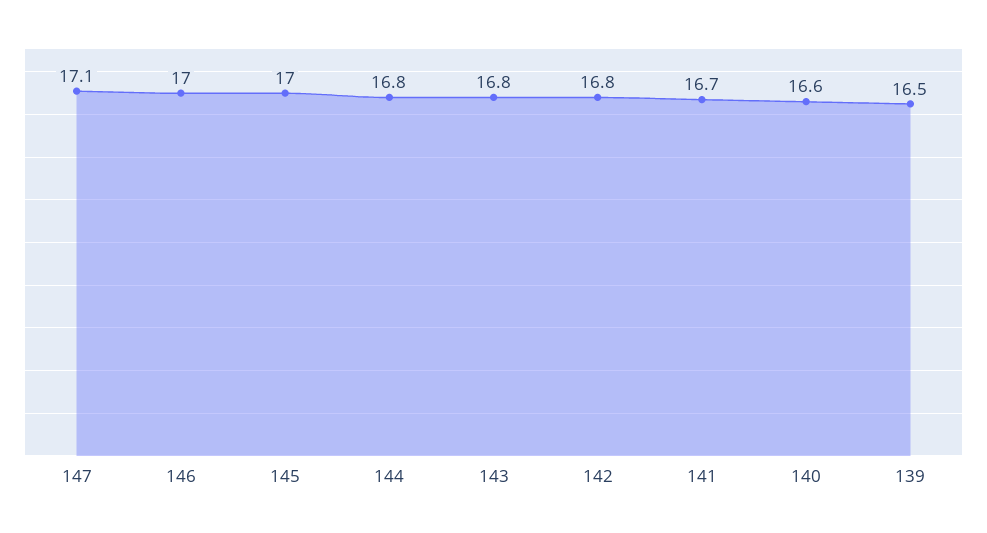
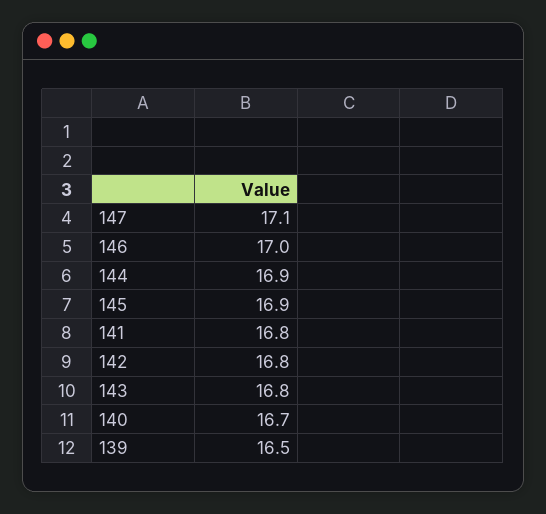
  {
    "147": 17.1,
    "146": 17,
-   "145": 17,
+   "145": 16.9,
-   "144": 16.8,
+   "144": 16.9,
    "143": 16.8,
    "142": 16.8,
-   "141": 16.7,
+   "141": 16.8,
-   "140": 16.6,
+   "140": 16.7,
    "139": 16.5
  }

